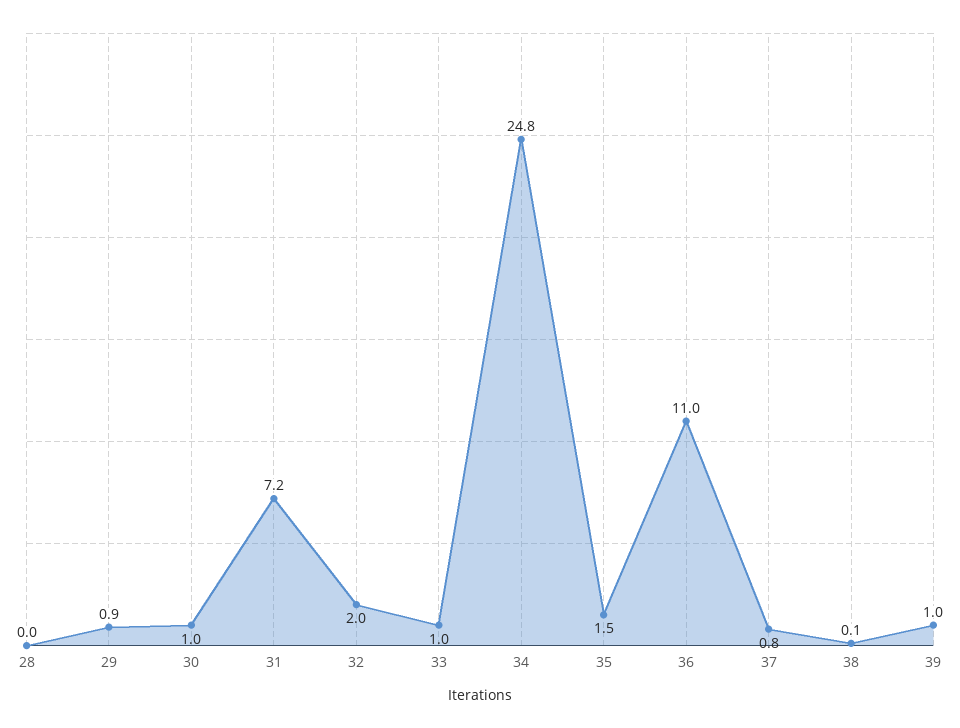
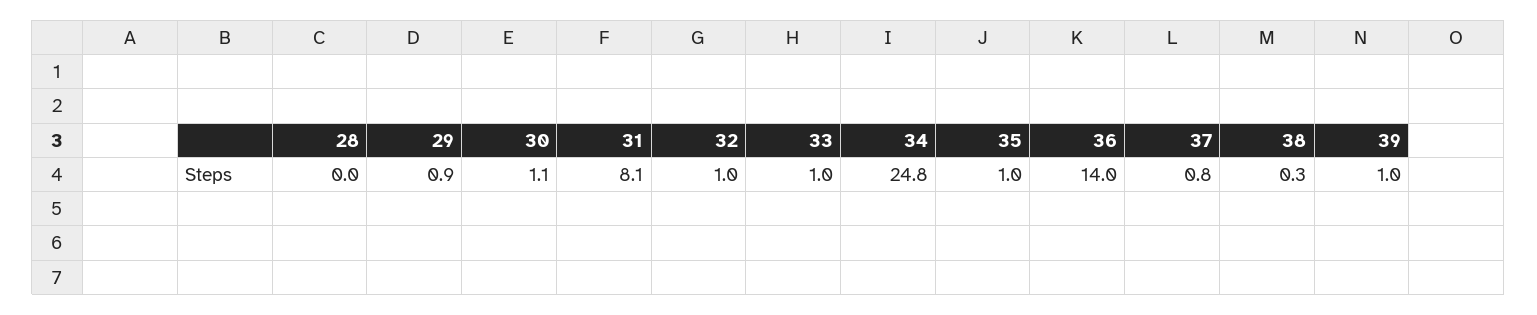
  {
    "28": 0,
    "29": 0.9,
-   "30": 1,
+   "30": 1.1,
-   "31": 7.2,
+   "31": 8.1,
-   "32": 2,
+   "32": 1,
    "33": 1,
    "34": 24.8,
-   "35": 1.5,
+   "35": 1,
-   "36": 11,
+   "36": 14,
    "37": 0.8,
-   "38": 0.1,
+   "38": 0.3,
    "39": 1
  }

